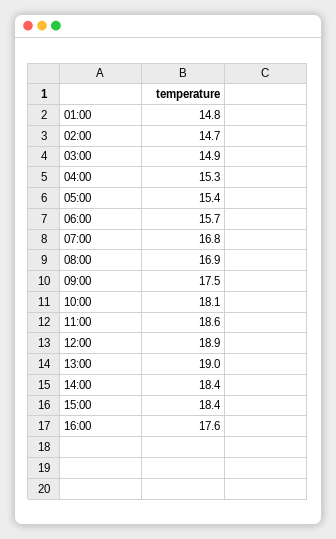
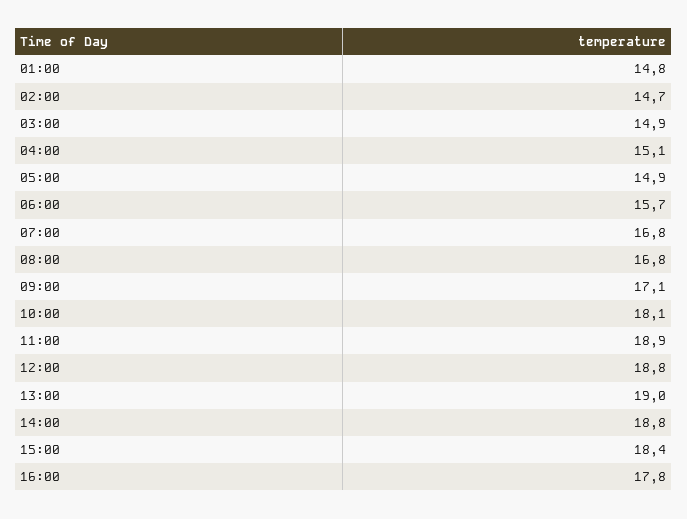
  {
    "01:00": 14.8,
    "02:00": 14.7,
    "03:00": 14.9,
-   "04:00": 15.3,
+   "04:00": 15.1,
-   "05:00": 15.4,
+   "05:00": 14.9,
    "06:00": 15.7,
    "07:00": 16.8,
-   "08:00": 16.9,
+   "08:00": 16.8,
-   "09:00": 17.5,
+   "09:00": 17.1,
    "10:00": 18.1,
-   "11:00": 18.6,
+   "11:00": 18.9,
-   "12:00": 18.9,
+   "12:00": 18.8,
    "13:00": 19,
-   "14:00": 18.4,
+   "14:00": 18.8,
    "15:00": 18.4,
-   "16:00": 17.6
+   "16:00": 17.8
  }

